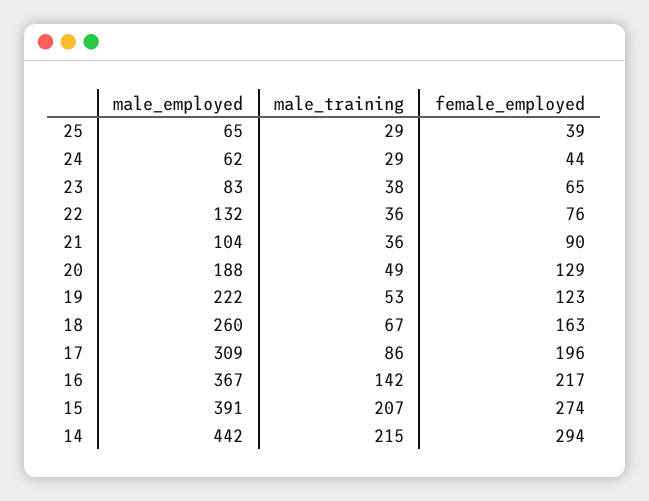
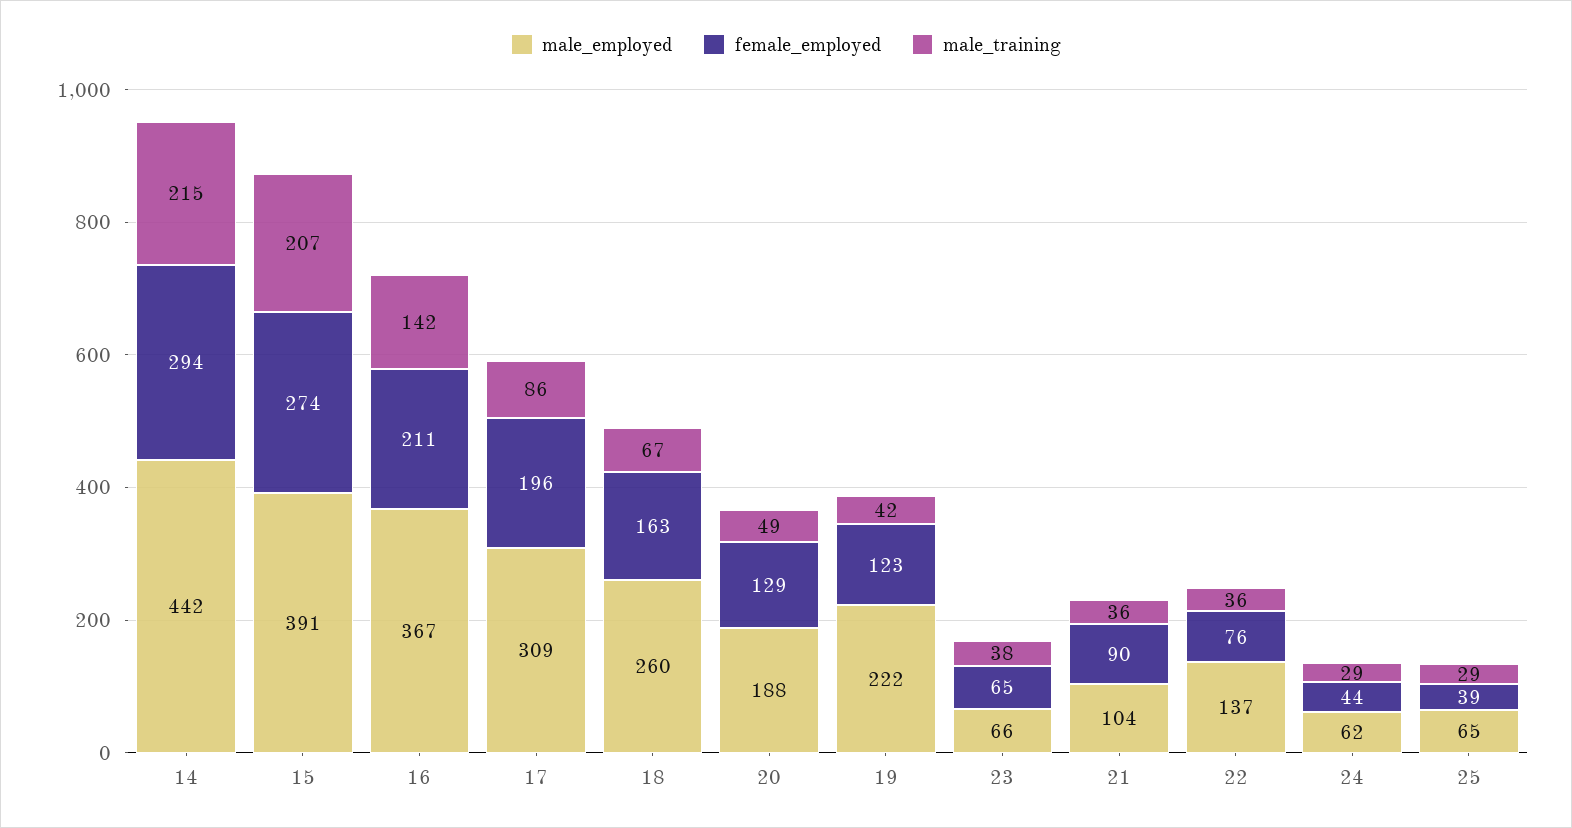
  {
    "male_employed": {
      "25": 65,
      "24": 62,
-     "23": 83,
+     "23": 66,
-     "22": 132,
+     "22": 137,
      "21": 104,
      "20": 188,
      "19": 222,
      "18": 260,
      "17": 309,
      "16": 367,
      "15": 391,
      "14": 442
    },
    "male_training": {
      "25": 29,
      "24": 29,
      "23": 38,
      "22": 36,
      "21": 36,
      "20": 49,
-     "19": 53,
+     "19": 42,
      "18": 67,
      "17": 86,
      "16": 142,
      "15": 207,
      "14": 215
    },
    "female_employed": {
      "25": 39,
      "24": 44,
      "23": 65,
      "22": 76,
      "21": 90,
      "20": 129,
      "19": 123,
      "18": 163,
      "17": 196,
-     "16": 217,
+     "16": 211,
      "15": 274,
      "14": 294
    }
  }

